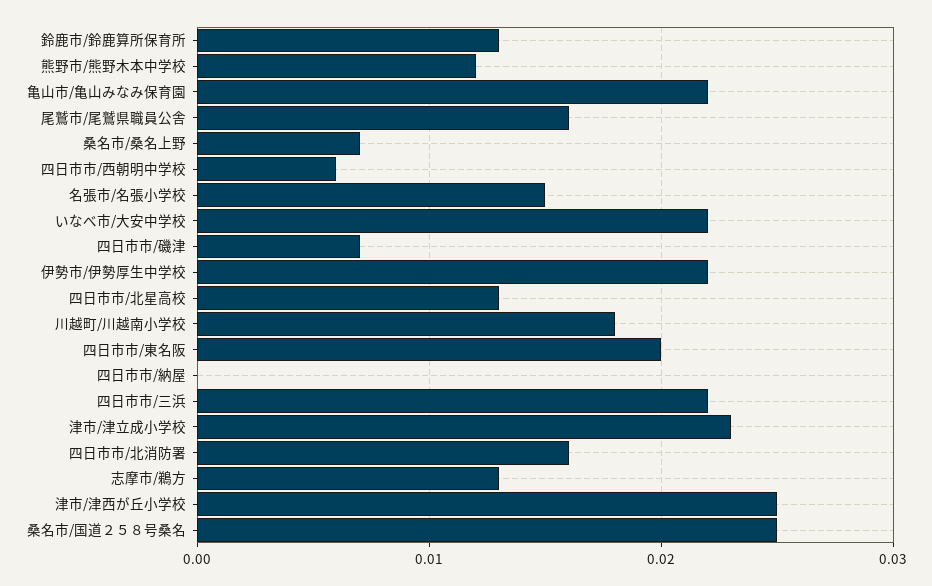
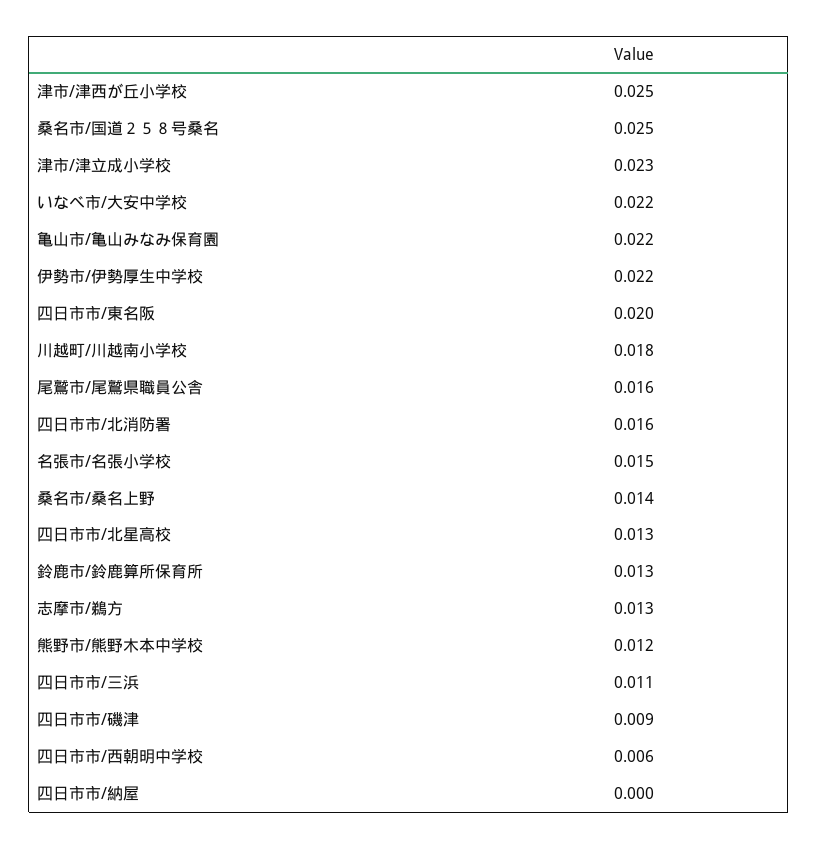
  {
    "鈴鹿市/鈴鹿算所保育所": 0.013,
    "熊野市/熊野木本中学校": 0.012,
    "亀山市/亀山みなみ保育園": 0.022,
    "尾鷲市/尾鷲県職員公舎": 0.016,
-   "桑名市/桑名上野": 0.007,
+   "桑名市/桑名上野": 0.014,
    "四日市市/西朝明中学校": 0.006,
    "名張市/名張小学校": 0.015,
    "いなべ市/大安中学校": 0.022,
-   "四日市市/磯津": 0.007,
+   "四日市市/磯津": 0.009,
    "伊勢市/伊勢厚生中学校": 0.022,
    "四日市市/北星高校": 0.013,
    "川越町/川越南小学校": 0.018,
    "四日市市/東名阪": 0.02,
    "四日市市/納屋": 0,
-   "四日市市/三浜": 0.022,
+   "四日市市/三浜": 0.011,
    "津市/津立成小学校": 0.023,
    "四日市市/北消防署": 0.016,
    "志摩市/鵜方": 0.013,
    "津市/津西が丘小学校": 0.025,
    "桑名市/国道２５８号桑名": 0.025
  }

